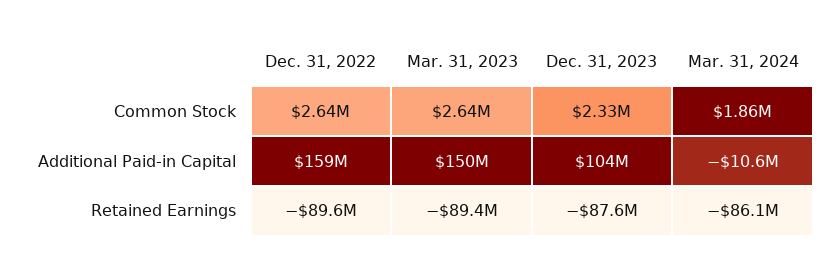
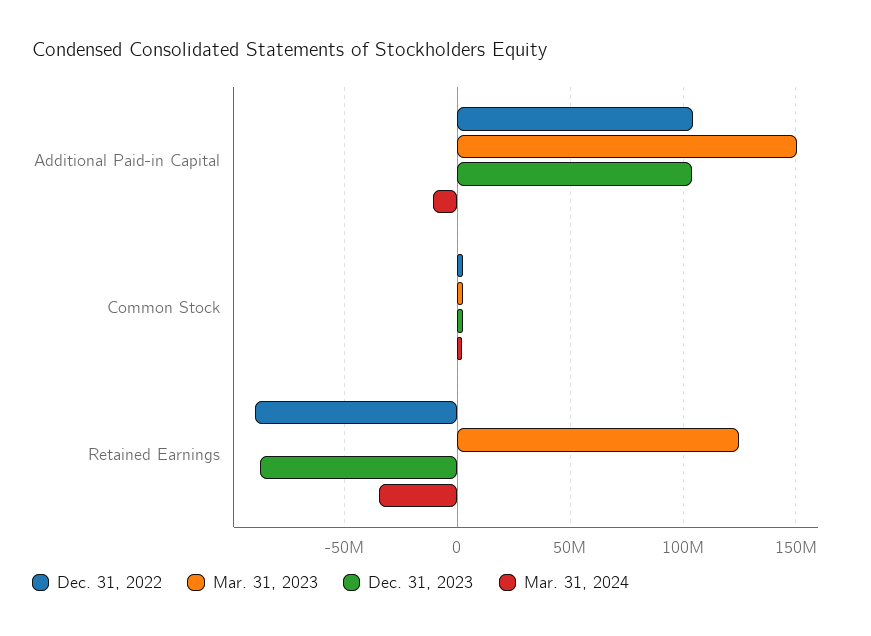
  {
    "Dec. 31, 2022": {
      "Common Stock": 2640000,
-     "Additional Paid-in Capital": 159000000,
+     "Additional Paid-in Capital": 105000000,
      "Retained Earnings": -89600000
    },
    "Mar. 31, 2023": {
      "Common Stock": 2640000,
      "Additional Paid-in Capital": 150000000,
-     "Retained Earnings": -89400000
+     "Retained Earnings": 125000000
    },
    "Dec. 31, 2023": {
      "Common Stock": 2330000,
      "Additional Paid-in Capital": 104000000,
      "Retained Earnings": -87600000
    },
    "Mar. 31, 2024": {
      "Common Stock": 1860000,
      "Additional Paid-in Capital": -10600000,
-     "Retained Earnings": -86100000
+     "Retained Earnings": -35000000
    }
  }

